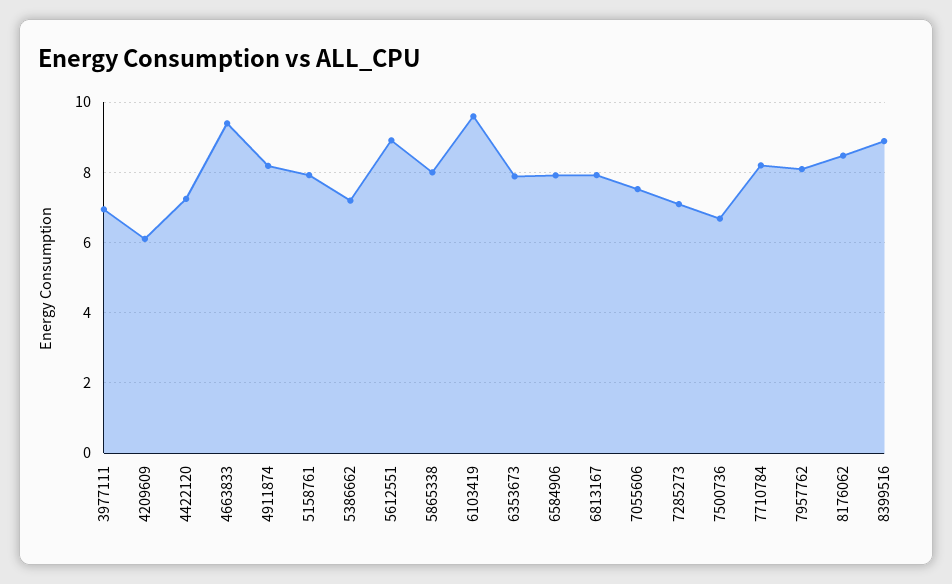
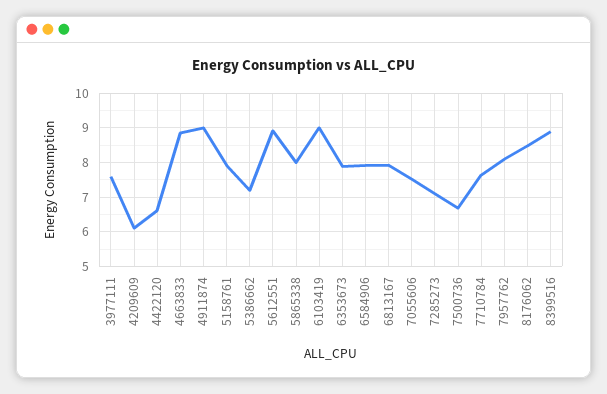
  {
-   "3977111": 7,
+   "3977111": 7.6,
    "4209609": 6.2,
-   "4422120": 7.2,
+   "4422120": 6.6,
-   "4663833": 9.4,
+   "4663833": 8.8,
-   "4911874": 8.2,
+   "4911874": 9,
    "5158761": 8,
    "5386662": 7.2,
    "5612551": 9,
    "5865338": 8,
-   "6103419": 9.6,
+   "6103419": 9,
    "6353673": 7.8,
    "6584906": 8,
    "6813167": 8,
    "7055606": 7.6,
    "7285273": 7.2,
    "7500736": 6.6,
-   "7710784": 8.2,
+   "7710784": 7.6,
    "7957762": 8,
    "8176062": 8.4,
    "8399516": 8.8
  }

